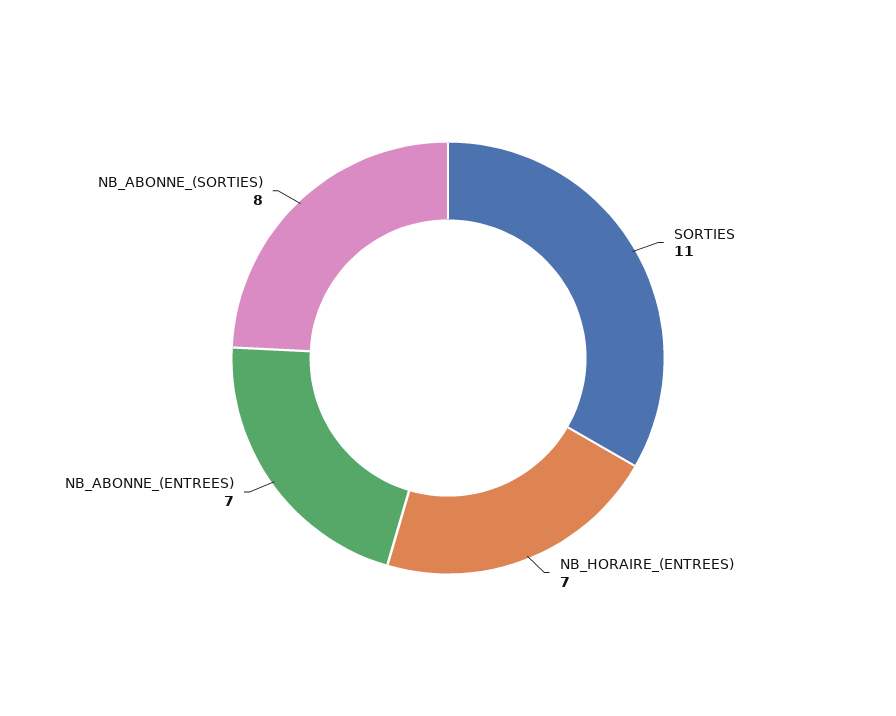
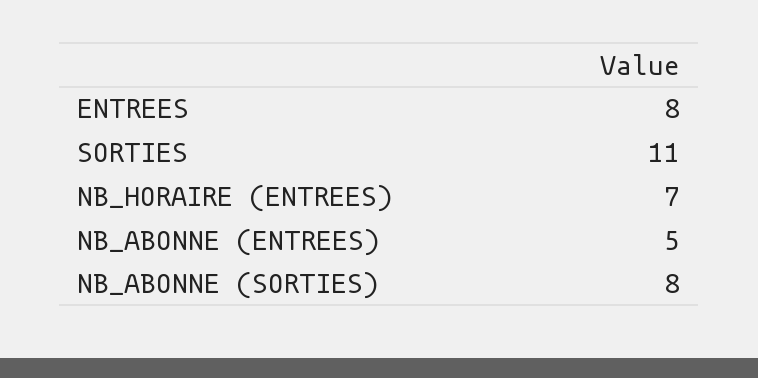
  {
    "SORTIES": 11,
    "NB_HORAIRE_(ENTREES)": 7,
-   "NB_ABONNE_(ENTREES)": 7,
+   "NB_ABONNE_(ENTREES)": 5,
-   "NB_ABONNE_(SORTIES)": 8
+   "NB_ABONNE_(SORTIES)": 8,
+   "ENTREES": 8
  }

